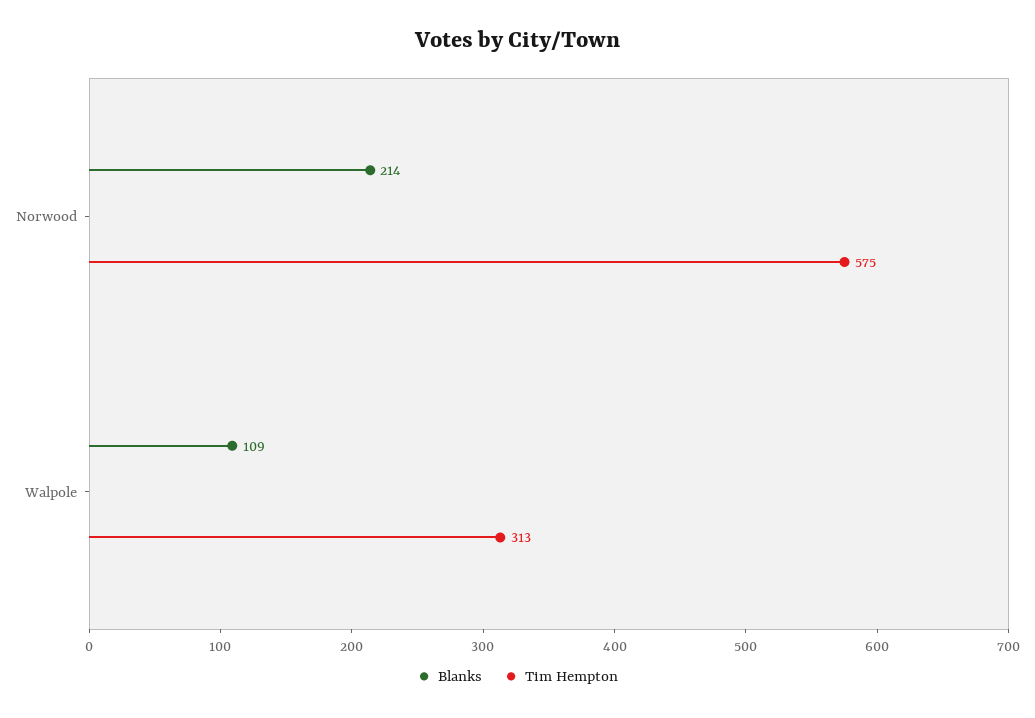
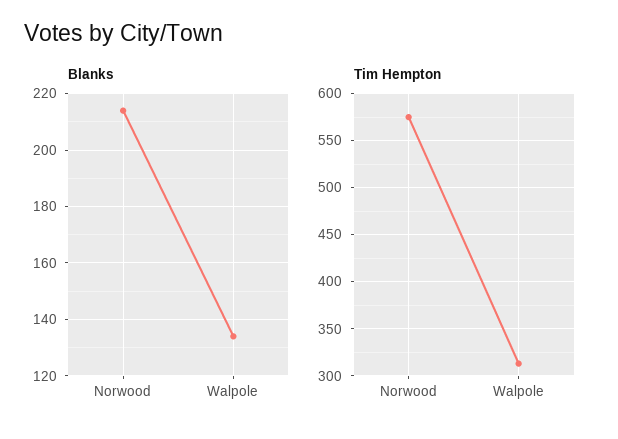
  {
    "Blanks": {
      "Norwood": 214,
-     "Walpole": 109
+     "Walpole": 135
    },
    "Tim Hempton": {
      "Norwood": 575,
      "Walpole": 313
    }
  }

